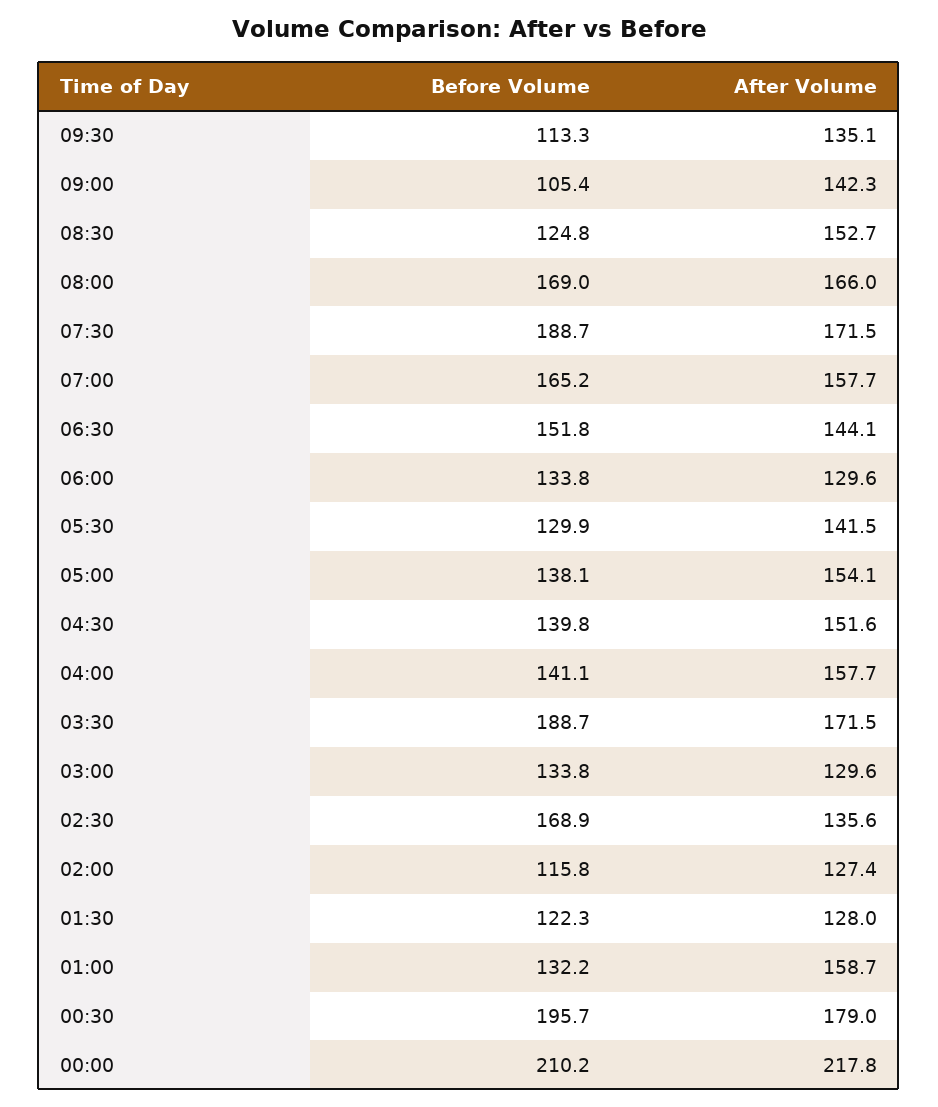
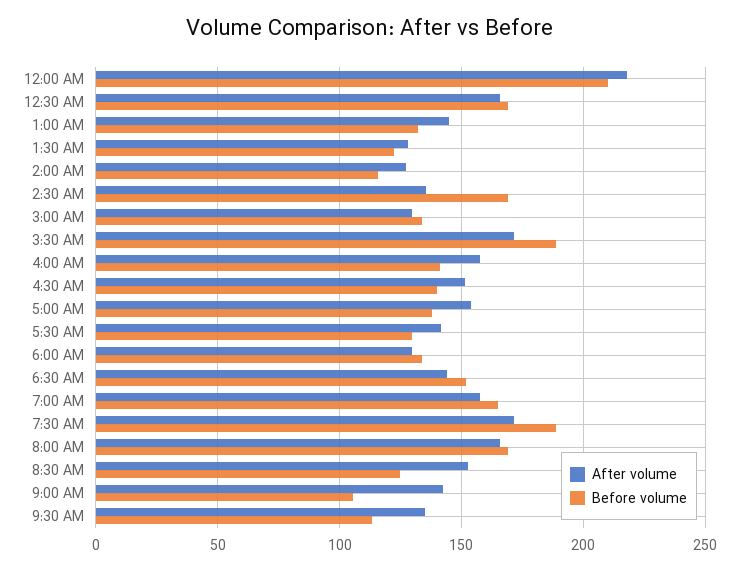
  {
    "Before Volume": {
      "09:30": 113.3,
      "09:00": 105.4,
      "08:30": 124.8,
      "08:00": 169,
      "07:30": 188.7,
      "07:00": 165.2,
      "06:30": 151.8,
      "06:00": 133.8,
      "05:30": 129.9,
      "05:00": 138.1,
      "04:30": 139.8,
      "04:00": 141.1,
      "03:30": 188.7,
      "03:00": 133.8,
      "02:30": 168.9,
      "02:00": 115.8,
      "01:30": 122.3,
      "01:00": 132.2,
-     "00:30": 195.7,
+     "00:30": 170,
      "00:00": 210.2
    },
    "After Volume": {
      "09:30": 135.1,
      "09:00": 142.3,
      "08:30": 152.7,
      "08:00": 166,
      "07:30": 171.5,
      "07:00": 157.7,
      "06:30": 144.1,
      "06:00": 129.6,
      "05:30": 141.5,
      "05:00": 154.1,
      "04:30": 151.6,
      "04:00": 157.7,
      "03:30": 171.5,
      "03:00": 129.6,
      "02:30": 135.6,
      "02:00": 127.4,
      "01:30": 128,
-     "01:00": 158.7,
+     "01:00": 145,
-     "00:30": 179,
+     "00:30": 165,
      "00:00": 217.8
    }
  }

